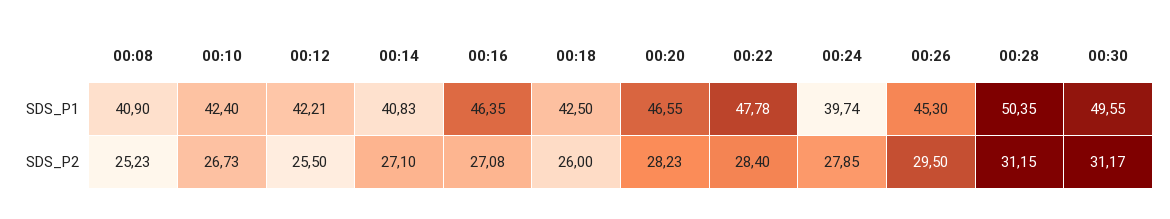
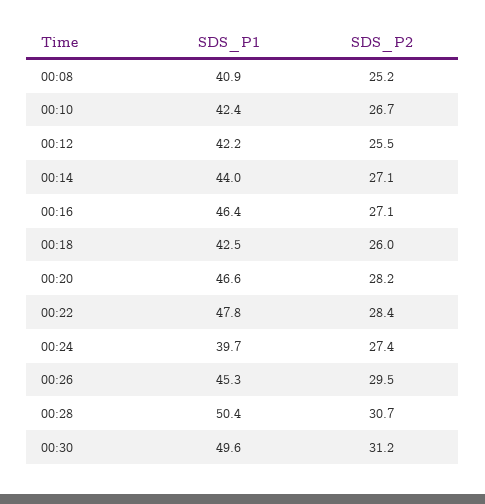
  {
    "00:08": {
      "SDS_P1": 40.9,
      "SDS_P2": 25.23
    },
    "00:10": {
      "SDS_P1": 42.4,
      "SDS_P2": 26.73
    },
    "00:12": {
      "SDS_P1": 42.21,
      "SDS_P2": 25.5
    },
    "00:14": {
-     "SDS_P1": 40.83,
+     "SDS_P1": 44,
      "SDS_P2": 27.1
    },
    "00:16": {
      "SDS_P1": 46.35,
      "SDS_P2": 27.08
    },
    "00:18": {
      "SDS_P1": 42.5,
      "SDS_P2": 26
    },
    "00:20": {
      "SDS_P1": 46.55,
      "SDS_P2": 28.23
    },
    "00:22": {
      "SDS_P1": 47.78,
      "SDS_P2": 28.4
    },
    "00:24": {
      "SDS_P1": 39.74,
-     "SDS_P2": 27.85
+     "SDS_P2": 27.4
    },
    "00:26": {
      "SDS_P1": 45.3,
      "SDS_P2": 29.5
    },
    "00:28": {
      "SDS_P1": 50.35,
-     "SDS_P2": 31.15
+     "SDS_P2": 30.7
    },
    "00:30": {
      "SDS_P1": 49.55,
      "SDS_P2": 31.17
    }
  }

